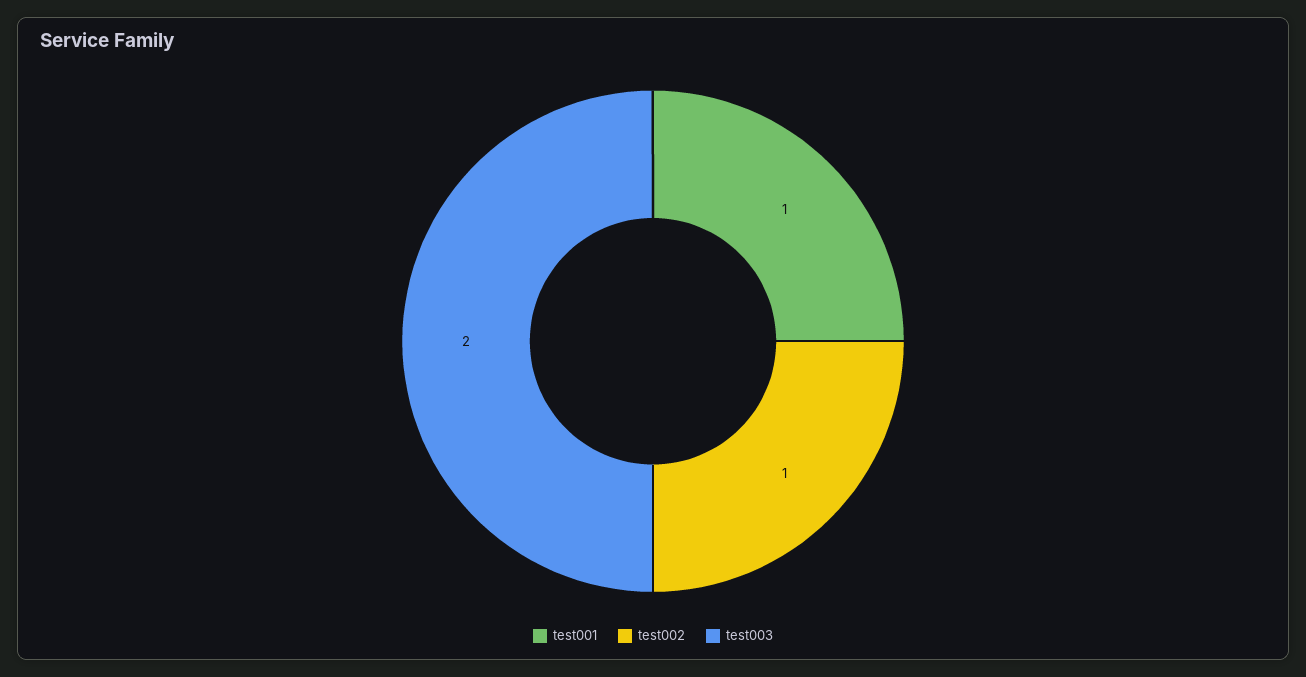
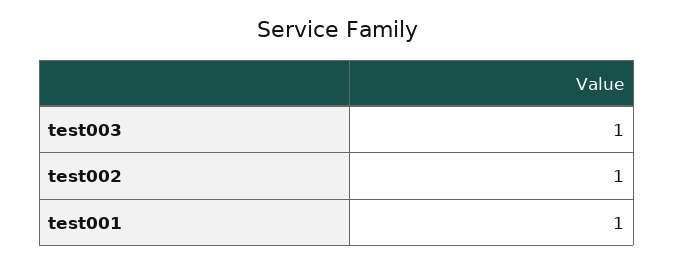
  {
    "test001": 1,
    "test002": 1,
-   "test003": 2
+   "test003": 1
  }

